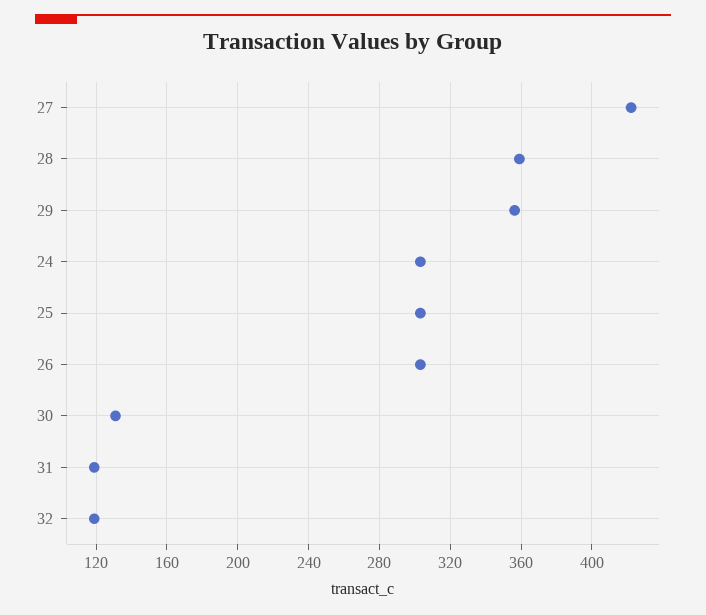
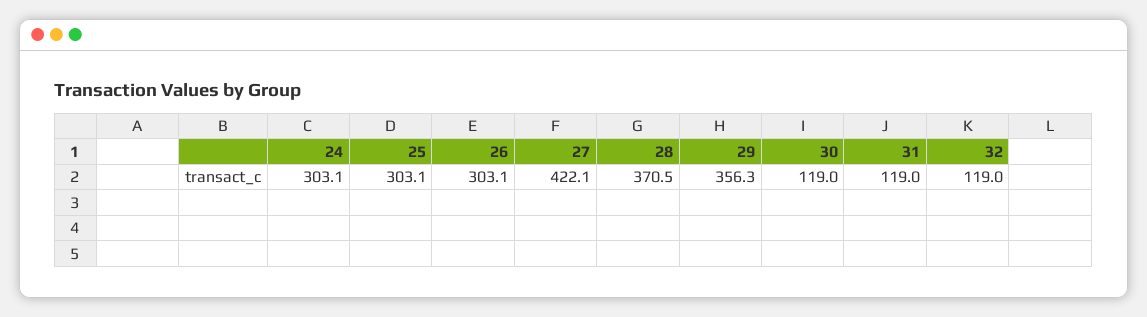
  {
    "27": 422.1,
-   "28": 360,
+   "28": 370.5,
    "29": 356.3,
    "24": 303.1,
    "25": 303.1,
    "26": 303.1,
-   "30": 130,
+   "30": 119,
    "31": 119,
    "32": 119
  }

